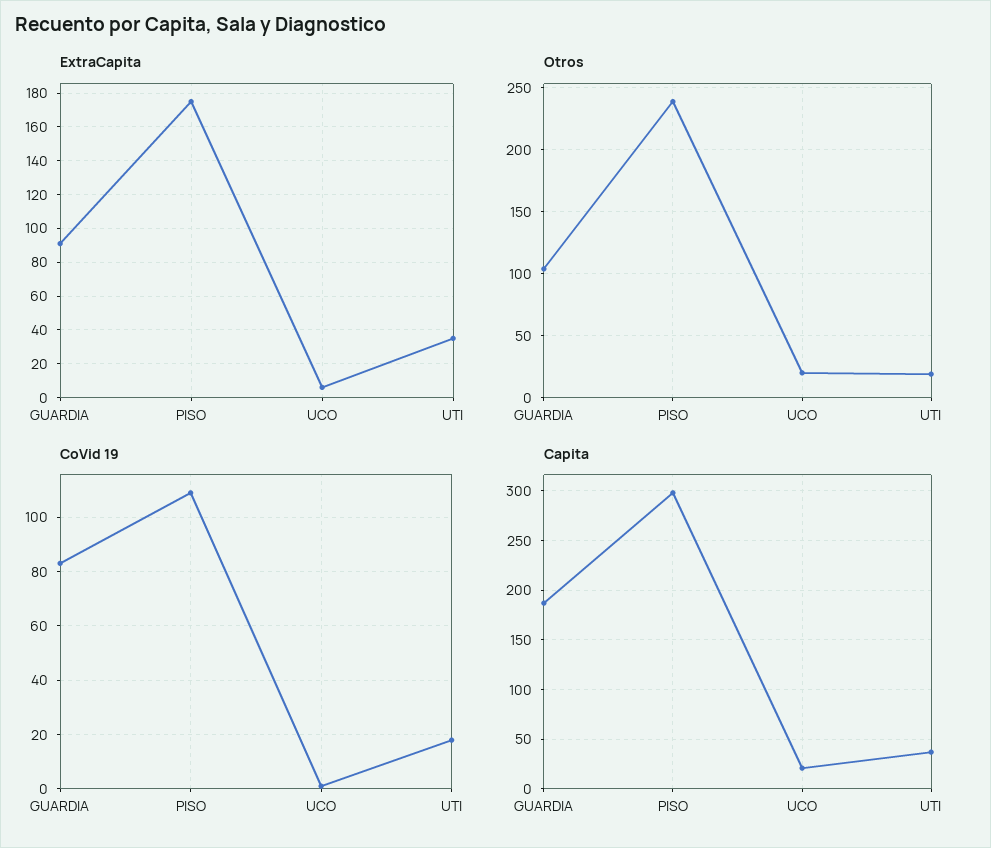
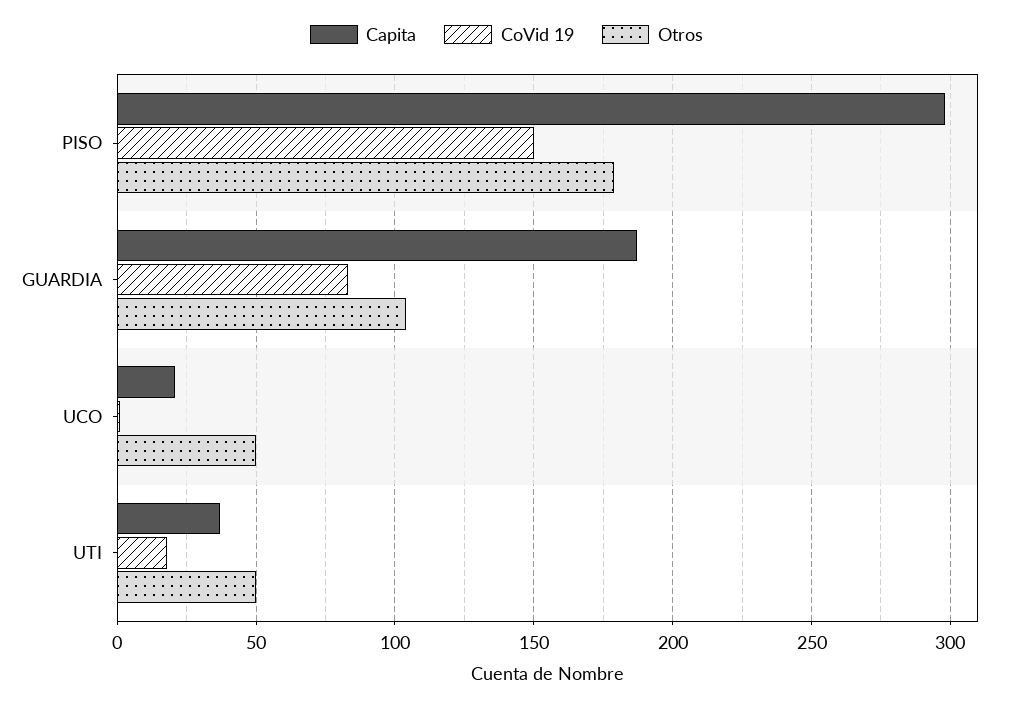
  {
-   "ExtraCapita": {
-     "GUARDIA": 90,
-     "PISO": 175,
-     "UCO": 5,
-     "UTI": 35
-   },
    "Otros": {
      "GUARDIA": 105,
-     "PISO": 240,
+     "PISO": 180,
-     "UCO": 20,
+     "UCO": 50,
-     "UTI": 20
+     "UTI": 50
    },
    "CoVid 19": {
      "GUARDIA": 85,
-     "PISO": 110,
+     "PISO": 150,
      "UCO": 0,
      "UTI": 20
    },
    "Capita": {
      "GUARDIA": 185,
      "PISO": 300,
      "UCO": 20,
      "UTI": 35
    }
  }

